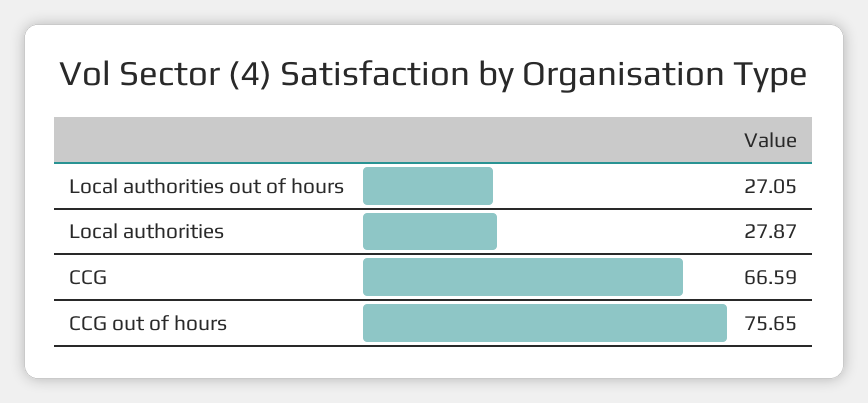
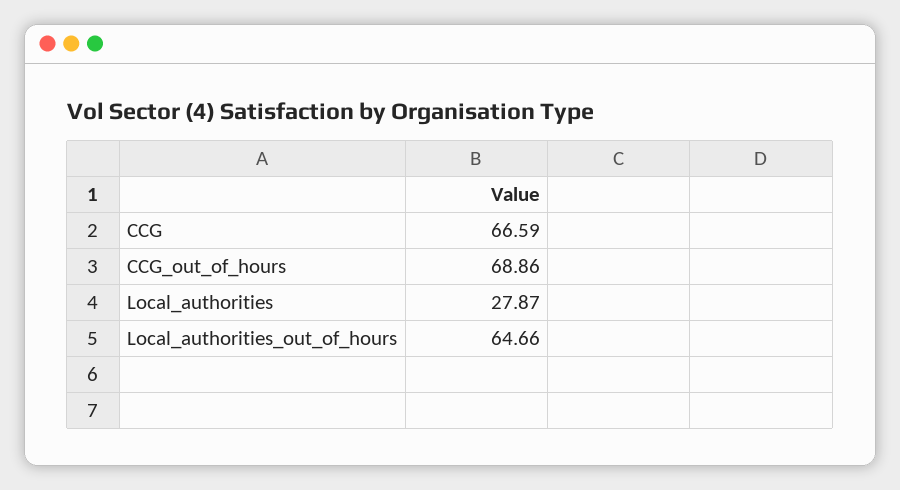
  {
-   "Local authorities out of hours": 27.05,
+   "Local authorities out of hours": 64.66,
    "Local authorities": 27.87,
    "CCG": 66.59,
-   "CCG out of hours": 75.65
+   "CCG out of hours": 68.86
  }

